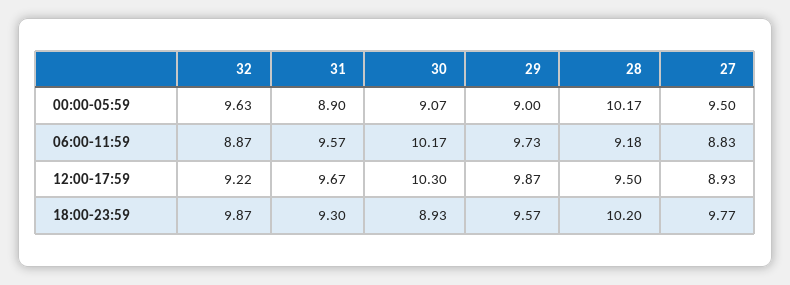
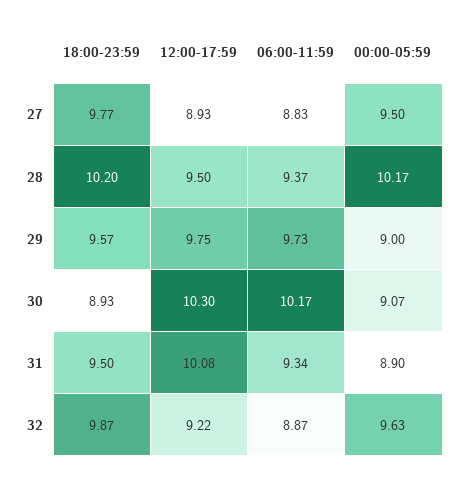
  {
    "32": {
      "00:00-05:59": 9.63,
      "06:00-11:59": 8.87,
      "12:00-17:59": 9.22,
      "18:00-23:59": 9.87
    },
    "31": {
      "00:00-05:59": 8.9,
-     "06:00-11:59": 9.57,
+     "06:00-11:59": 9.34,
-     "12:00-17:59": 9.67,
+     "12:00-17:59": 10.08,
-     "18:00-23:59": 9.3
+     "18:00-23:59": 9.5
    },
    "30": {
      "00:00-05:59": 9.07,
      "06:00-11:59": 10.17,
      "12:00-17:59": 10.3,
      "18:00-23:59": 8.93
    },
    "29": {
      "00:00-05:59": 9,
      "06:00-11:59": 9.73,
-     "12:00-17:59": 9.87,
+     "12:00-17:59": 9.75,
      "18:00-23:59": 9.57
    },
    "28": {
      "00:00-05:59": 10.17,
-     "06:00-11:59": 9.18,
+     "06:00-11:59": 9.37,
      "12:00-17:59": 9.5,
      "18:00-23:59": 10.2
    },
    "27": {
      "00:00-05:59": 9.5,
      "06:00-11:59": 8.83,
      "12:00-17:59": 8.93,
      "18:00-23:59": 9.77
    }
  }

